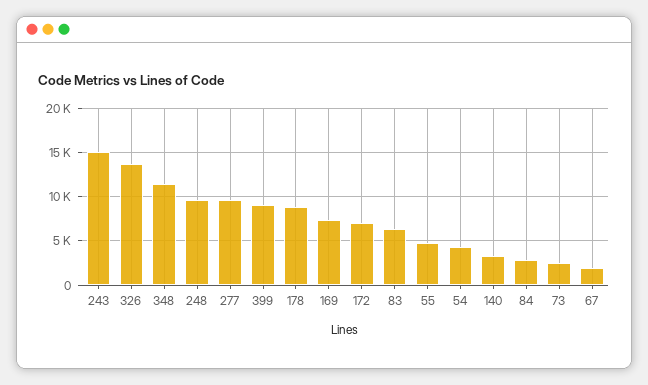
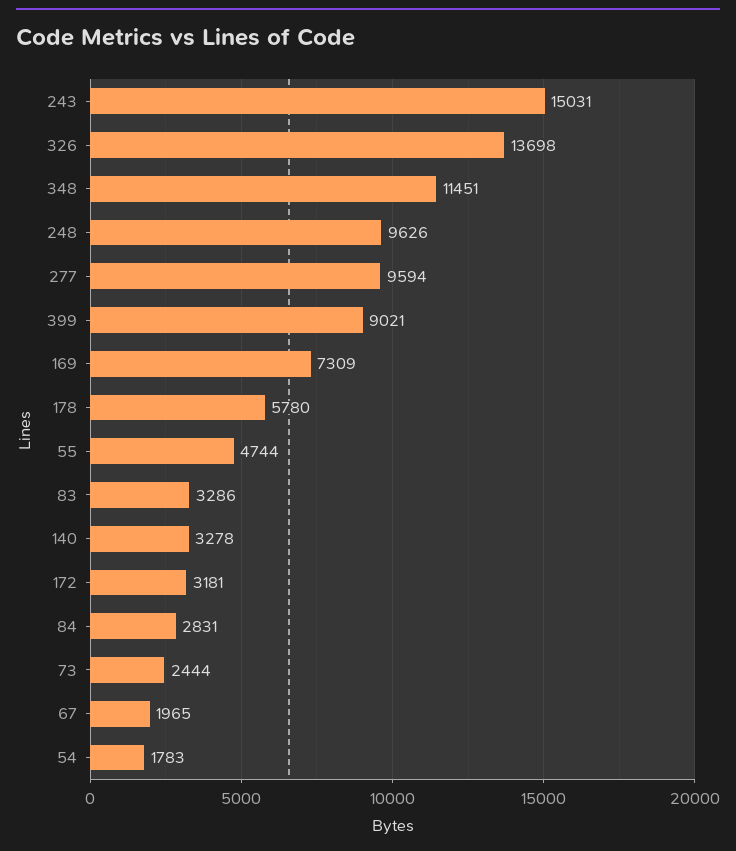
  {
    "243": 15031,
    "326": 13698,
    "348": 11451,
    "248": 9626,
    "277": 9594,
    "399": 9021,
-   "178": 9000,
+   "178": 5780,
    "169": 7309,
-   "172": 7000,
+   "172": 3181,
-   "83": 6000,
+   "83": 3286,
    "55": 4744,
-   "54": 4000,
+   "54": 1783,
    "140": 3278,
    "84": 2831,
    "73": 2444,
    "67": 1965
  }

